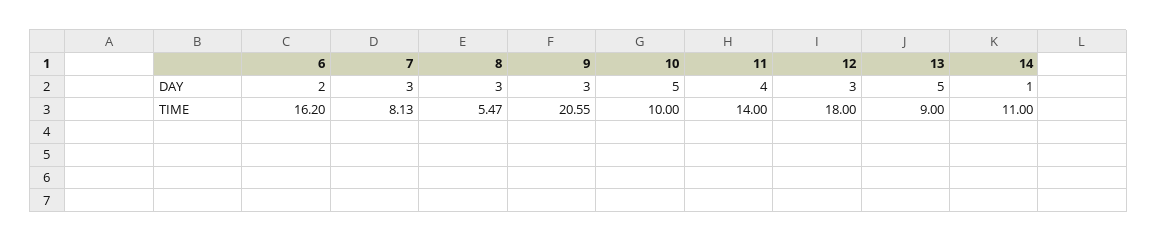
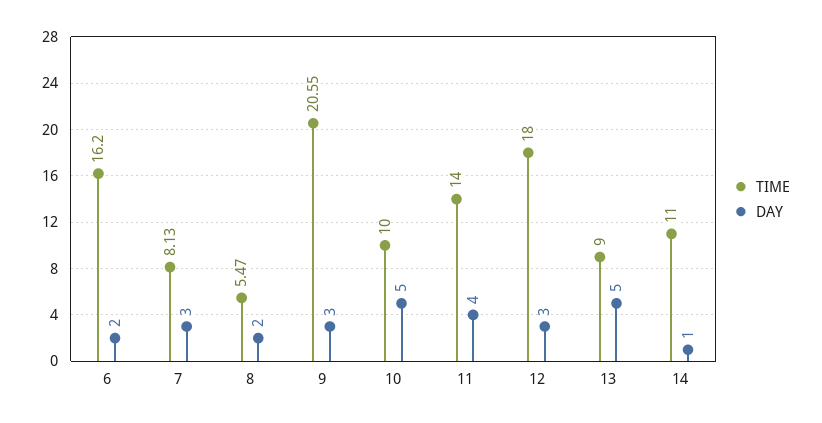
  {
    "DAY": {
      "6": 2,
      "7": 3,
-     "8": 3,
+     "8": 2,
      "9": 3,
      "10": 5,
      "11": 4,
      "12": 3,
      "13": 5,
      "14": 1
    },
    "TIME": {
      "6": 16.2,
      "7": 8.13,
      "8": 5.47,
      "9": 20.55,
      "10": 10,
      "11": 14,
      "12": 18,
      "13": 9,
      "14": 11
    }
  }

